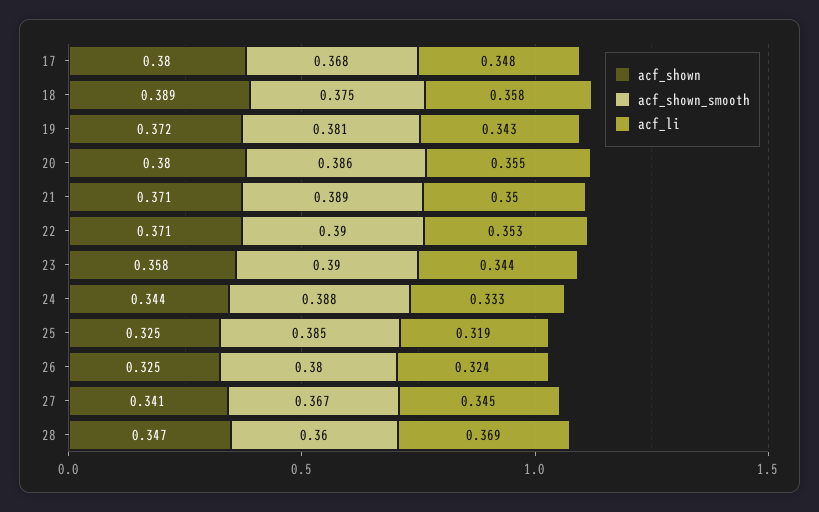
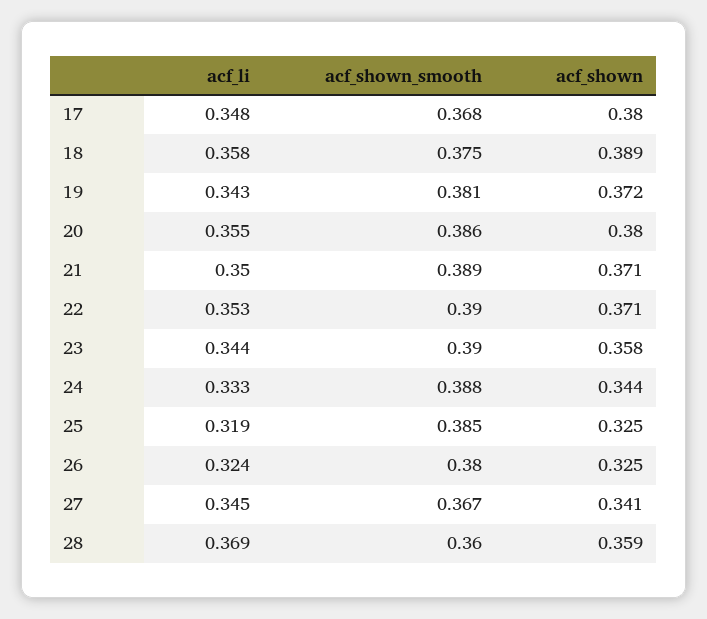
  {
    "acf_shown": {
      "17": 0.38,
      "18": 0.389,
      "19": 0.372,
      "20": 0.38,
      "21": 0.371,
      "22": 0.371,
      "23": 0.358,
      "24": 0.344,
      "25": 0.325,
      "26": 0.325,
      "27": 0.341,
-     "28": 0.347
+     "28": 0.359
    },
    "acf_shown_smooth": {
      "17": 0.368,
      "18": 0.375,
      "19": 0.381,
      "20": 0.386,
      "21": 0.389,
      "22": 0.39,
      "23": 0.39,
      "24": 0.388,
      "25": 0.385,
      "26": 0.38,
      "27": 0.367,
      "28": 0.36
    },
    "acf_li": {
      "17": 0.348,
      "18": 0.358,
      "19": 0.343,
      "20": 0.355,
      "21": 0.35,
      "22": 0.353,
      "23": 0.344,
      "24": 0.333,
      "25": 0.319,
      "26": 0.324,
      "27": 0.345,
      "28": 0.369
    }
  }

